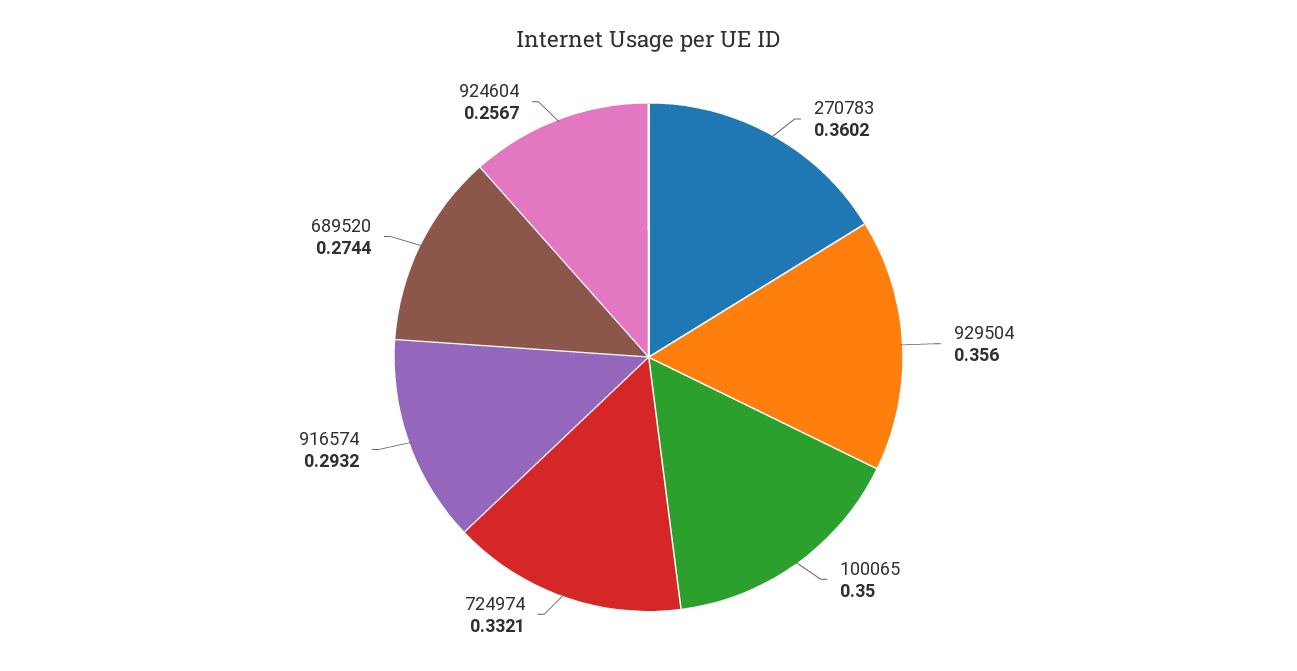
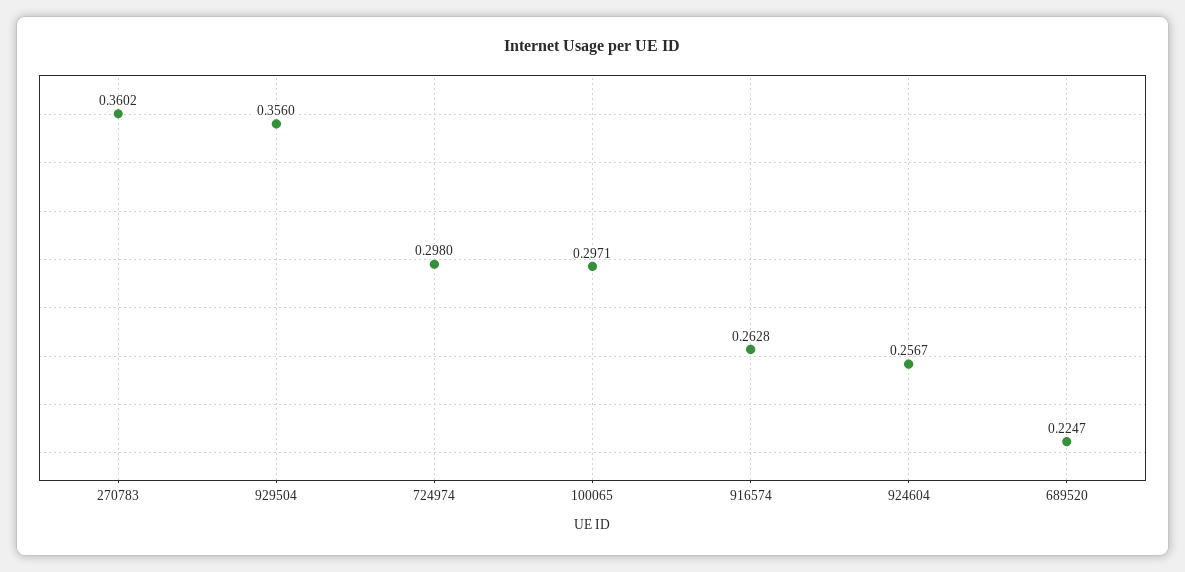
  {
    "270783": 0.3602,
    "929504": 0.356,
-   "100065": 0.35,
+   "100065": 0.2971,
-   "724974": 0.3321,
+   "724974": 0.298,
-   "916574": 0.2932,
+   "916574": 0.2628,
-   "689520": 0.2744,
+   "689520": 0.2247,
    "924604": 0.2567
  }

